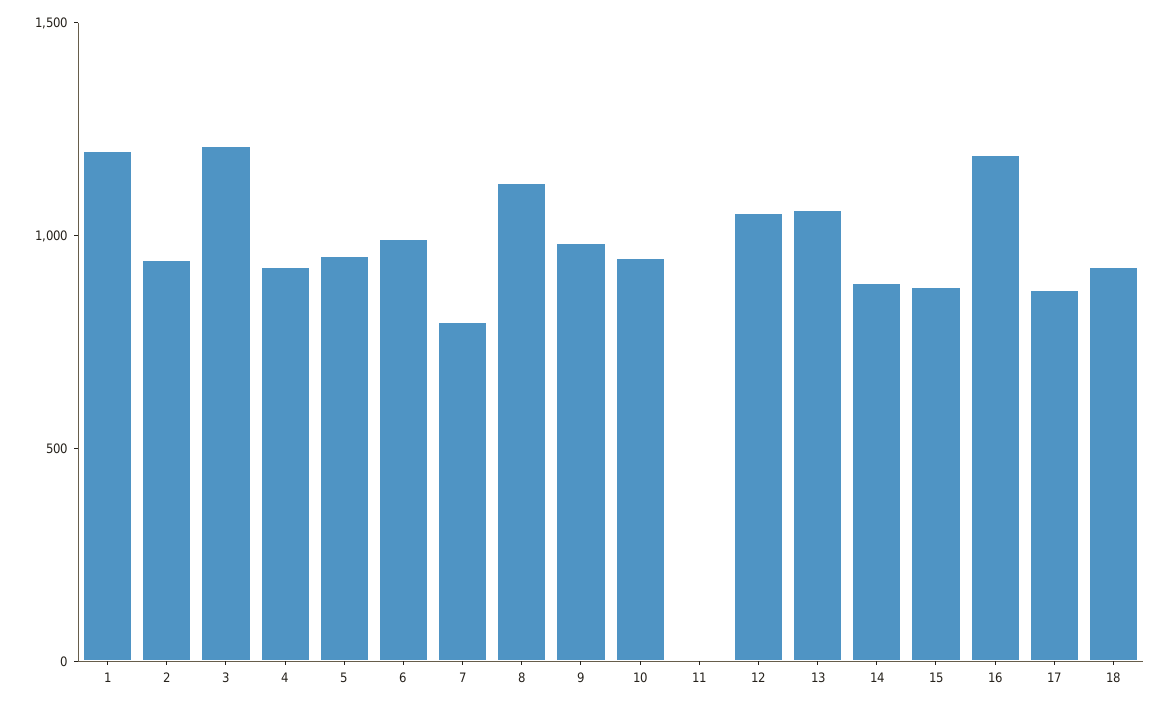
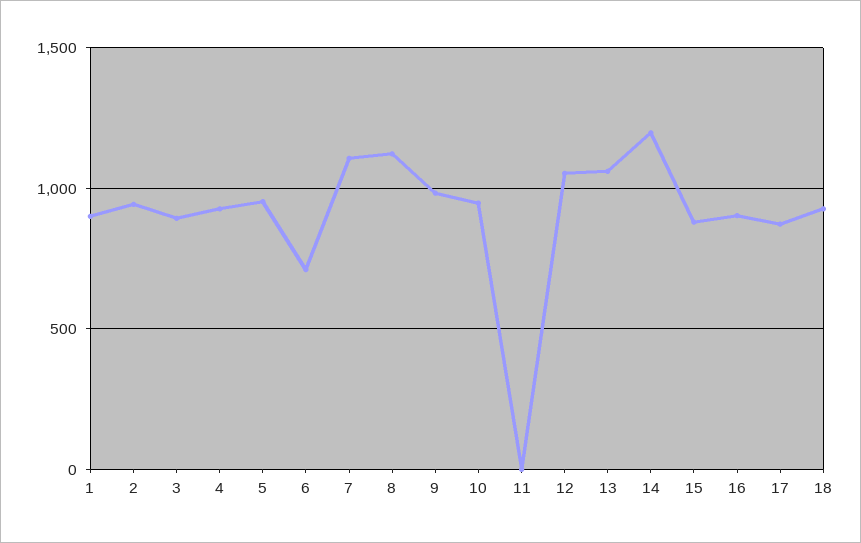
  {
-   "1": 1200,
+   "1": 900,
    "2": 950,
-   "3": 1200,
+   "3": 900,
    "4": 950,
    "5": 950,
-   "6": 1000,
+   "6": 700,
-   "7": 800,
+   "7": 1100,
    "8": 1100,
    "9": 1000,
    "10": 950,
    "11": 0,
    "12": 1050,
    "13": 1050,
-   "14": 900,
+   "14": 1200,
    "15": 900,
-   "16": 1200,
+   "16": 900,
    "17": 850,
    "18": 950
  }

